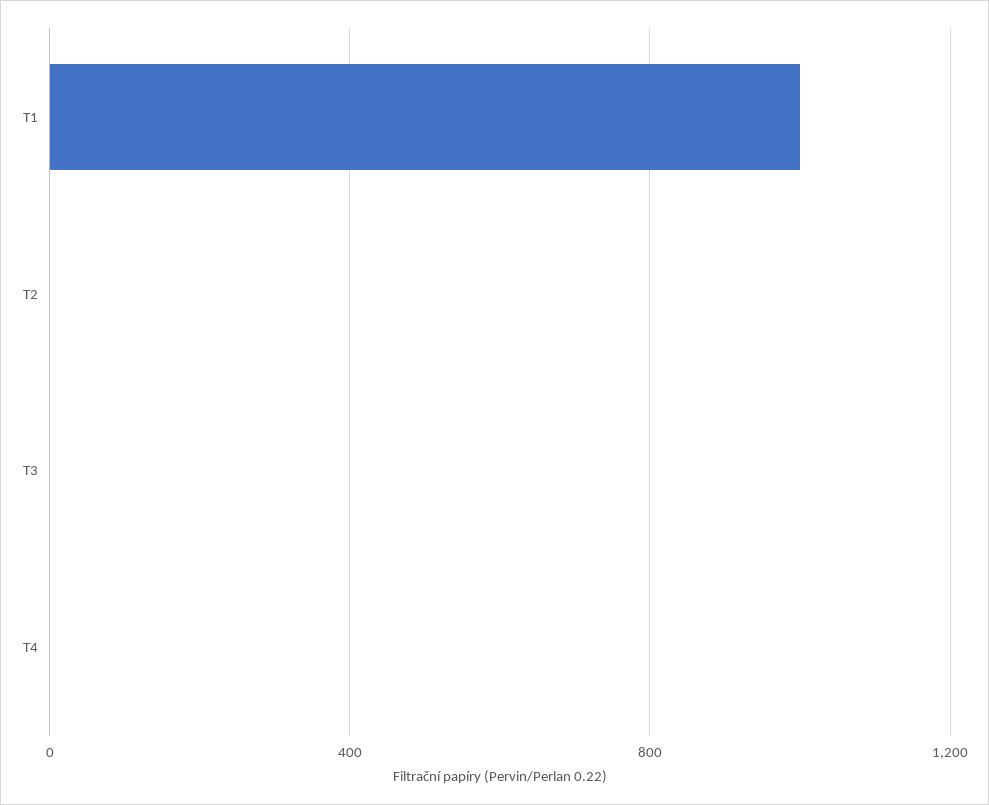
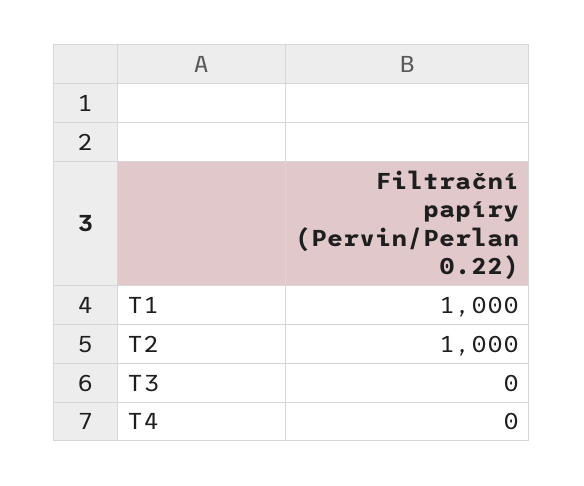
  {
    "T1": 1000,
-   "T2": 0,
+   "T2": 1000,
    "T3": 0,
    "T4": 0
  }

